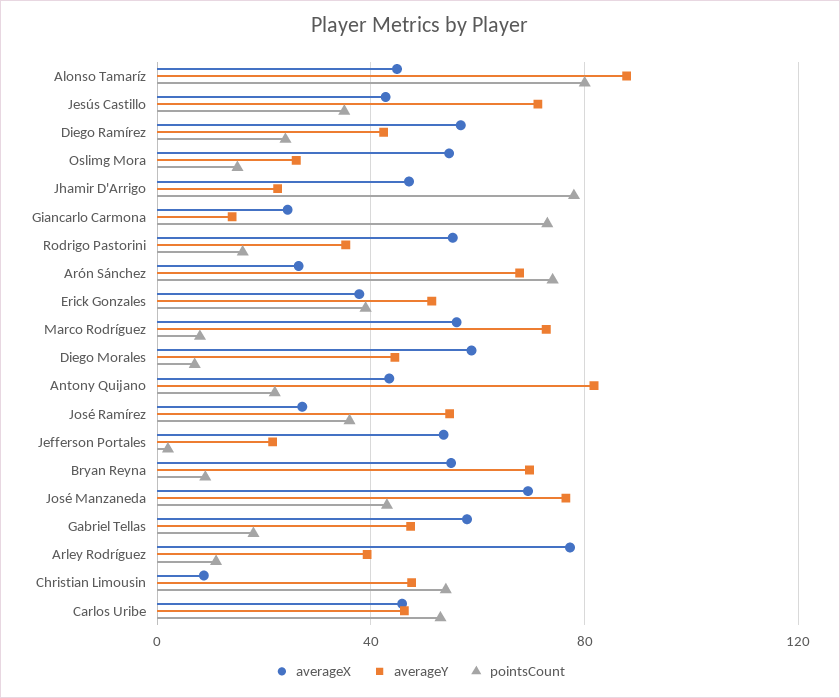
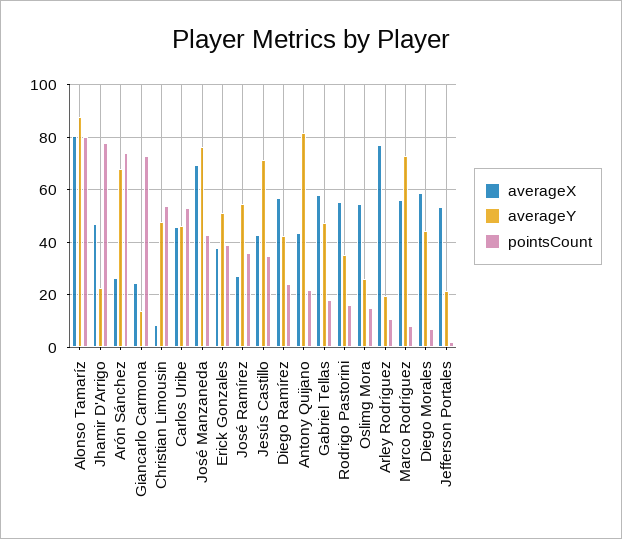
  {
    "averageX": {
-     "Alonso Tamaríz": 45,
+     "Alonso Tamaríz": 80,
      "Jesús Castillo": 42.5,
      "Diego Ramírez": 57.5,
      "Oslimg Mora": 55,
      "Jhamir D'Arrigo": 47.5,
      "Giancarlo Carmona": 25,
      "Rodrigo Pastorini": 55,
      "Arón Sánchez": 27.5,
      "Erick Gonzales": 37.5,
      "Marco Rodríguez": 55,
      "Diego Morales": 60,
      "Antony Quijano": 42.5,
      "José Ramírez": 27.5,
      "Jefferson Portales": 52.5,
-     "Bryan Reyna": 55,
      "José Manzaneda": 70,
      "Gabriel Tellas": 57.5,
      "Arley Rodríguez": 77.5,
      "Christian Limousin": 7.5,
      "Carlos Uribe": 45
    },
    "averageY": {
      "Alonso Tamaríz": 87.5,
      "Jesús Castillo": 70,
      "Diego Ramírez": 42.5,
      "Oslimg Mora": 25,
      "Jhamir D'Arrigo": 22.5,
      "Giancarlo Carmona": 15,
      "Rodrigo Pastorini": 35,
      "Arón Sánchez": 67.5,
      "Erick Gonzales": 52.5,
      "Marco Rodríguez": 72.5,
      "Diego Morales": 45,
      "Antony Quijano": 82.5,
      "José Ramírez": 55,
      "Jefferson Portales": 22.5,
-     "Bryan Reyna": 70,
      "José Manzaneda": 77.5,
      "Gabriel Tellas": 47.5,
-     "Arley Rodríguez": 40,
+     "Arley Rodríguez": 20,
      "Christian Limousin": 47.5,
      "Carlos Uribe": 47.5
    },
    "pointsCount": {
      "Alonso Tamaríz": 80,
      "Jesús Castillo": 35,
      "Diego Ramírez": 25,
      "Oslimg Mora": 15,
      "Jhamir D'Arrigo": 77.5,
      "Giancarlo Carmona": 72.5,
      "Rodrigo Pastorini": 15,
      "Arón Sánchez": 75,
      "Erick Gonzales": 40,
      "Marco Rodríguez": 7.5,
      "Diego Morales": 7.5,
      "Antony Quijano": 22.5,
      "José Ramírez": 35,
      "Jefferson Portales": 2.5,
-     "Bryan Reyna": 10,
      "José Manzaneda": 42.5,
      "Gabriel Tellas": 17.5,
      "Arley Rodríguez": 10,
      "Christian Limousin": 55,
      "Carlos Uribe": 52.5
    }
  }

